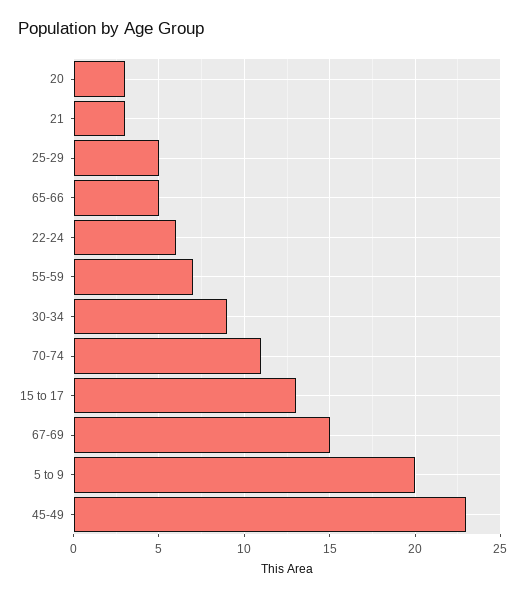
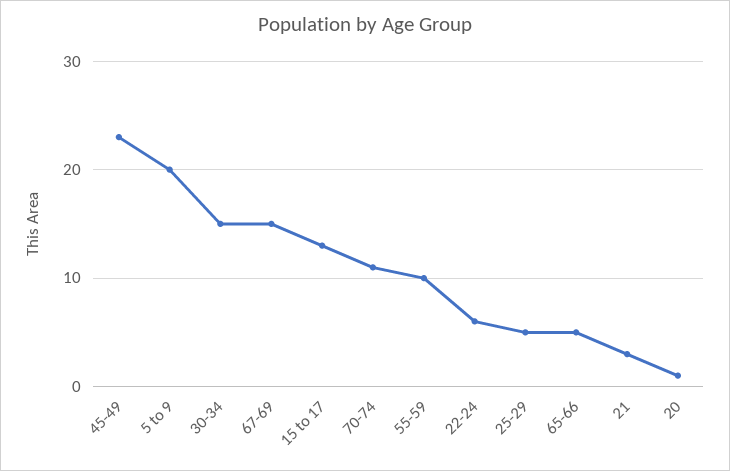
  {
-   "20": 3,
+   "20": 1,
    "21": 3,
    "25-29": 5,
    "65-66": 5,
    "22-24": 6,
-   "55-59": 7,
+   "55-59": 10,
-   "30-34": 9,
+   "30-34": 15,
    "70-74": 11,
    "15 to 17": 13,
    "67-69": 15,
    "5 to 9": 20,
    "45-49": 23
  }

